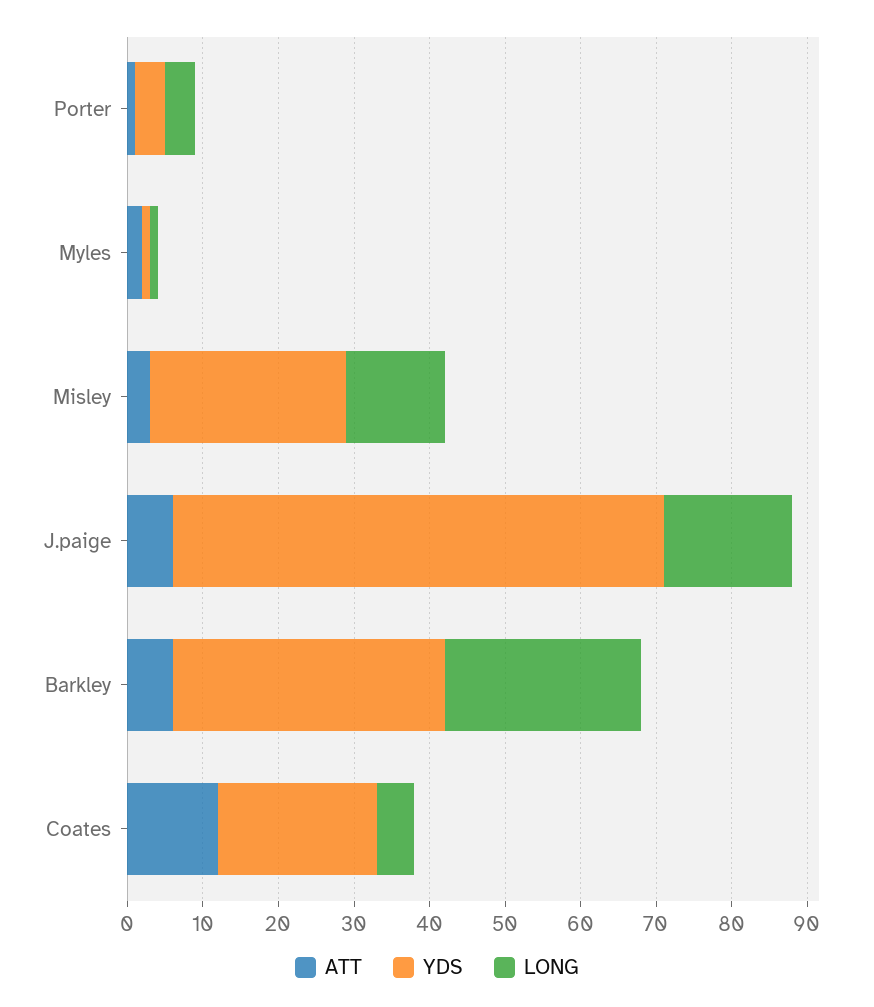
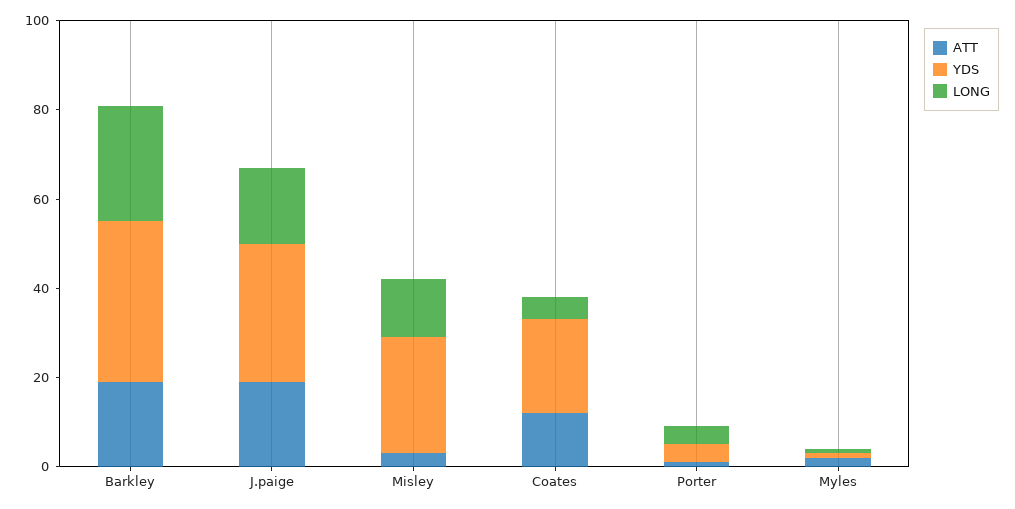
  {
    "ATT": {
      "Porter": 0,
      "Myles": 0,
      "Misley": 5,
-     "J.paige": 5,
+     "J.paige": 20,
-     "Barkley": 5,
+     "Barkley": 20,
      "Coates": 10
    },
    "YDS": {
      "Porter": 5,
      "Myles": 0,
      "Misley": 25,
-     "J.paige": 65,
+     "J.paige": 30,
      "Barkley": 35,
      "Coates": 20
    },
    "LONG": {
      "Porter": 5,
      "Myles": 0,
      "Misley": 15,
      "J.paige": 15,
      "Barkley": 25,
      "Coates": 5
    }
  }

